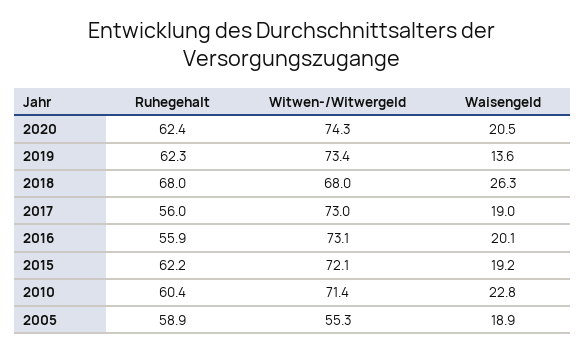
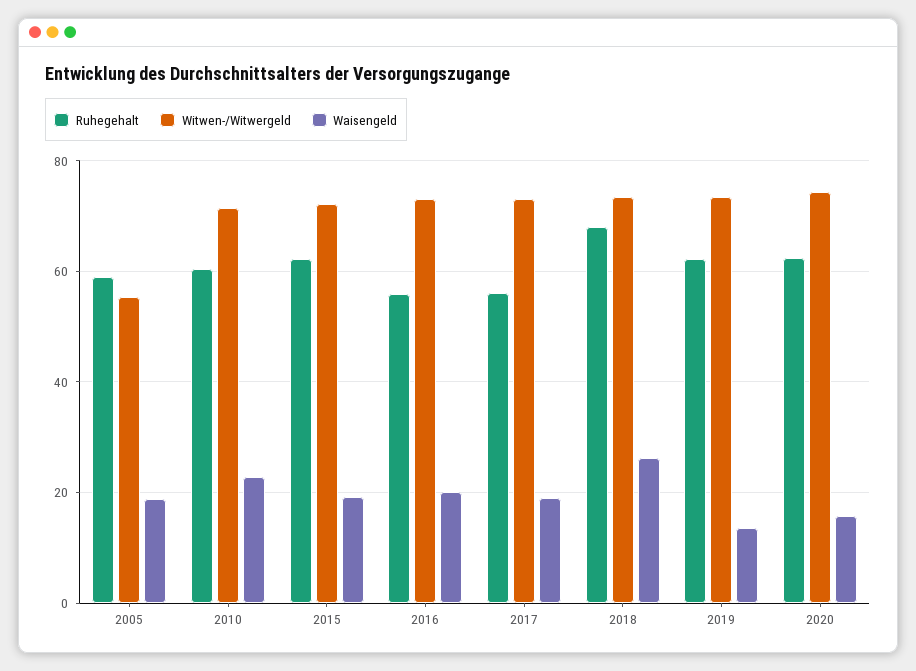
  {
    "Ruhegehalt": {
      "2020": 62.4,
      "2019": 62.3,
      "2018": 68,
      "2017": 56,
      "2016": 55.9,
      "2015": 62.2,
      "2010": 60.4,
      "2005": 58.9
    },
    "Witwen-/Witwergeld": {
      "2020": 74.3,
      "2019": 73.4,
-     "2018": 68,
+     "2018": 74,
      "2017": 73,
      "2016": 73.1,
      "2015": 72.1,
      "2010": 71.4,
      "2005": 55.3
    },
    "Waisengeld": {
-     "2020": 20.5,
+     "2020": 16,
      "2019": 13.6,
      "2018": 26.3,
      "2017": 19,
      "2016": 20.1,
      "2015": 19.2,
      "2010": 22.8,
      "2005": 18.9
    }
  }

